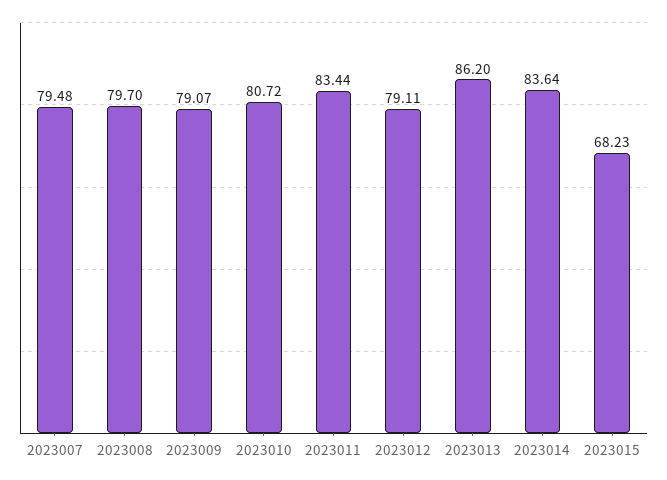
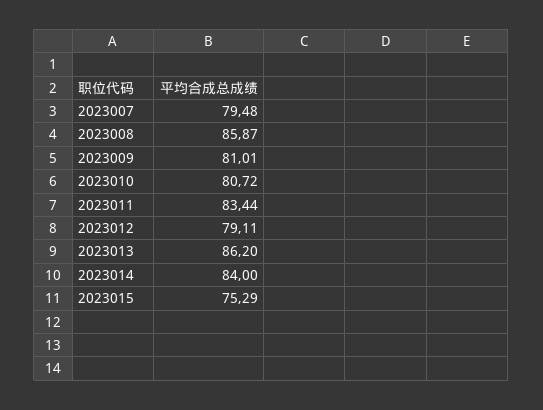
  {
    "2023007": 79.48,
-   "2023008": 79.7,
+   "2023008": 85.87,
-   "2023009": 79.07,
+   "2023009": 81.01,
    "2023010": 80.72,
    "2023011": 83.44,
    "2023012": 79.11,
    "2023013": 86.2,
-   "2023014": 83.64,
+   "2023014": 84,
-   "2023015": 68.23
+   "2023015": 75.29
  }

